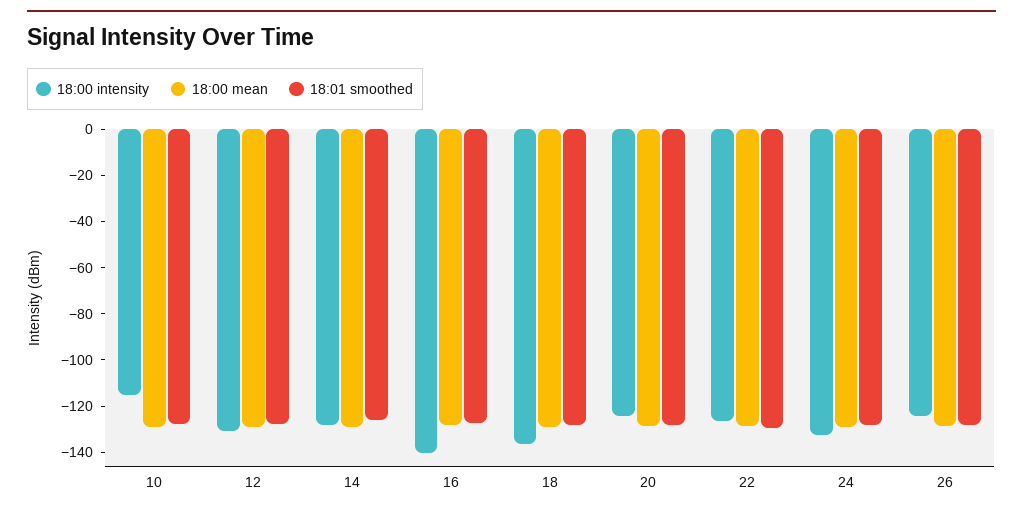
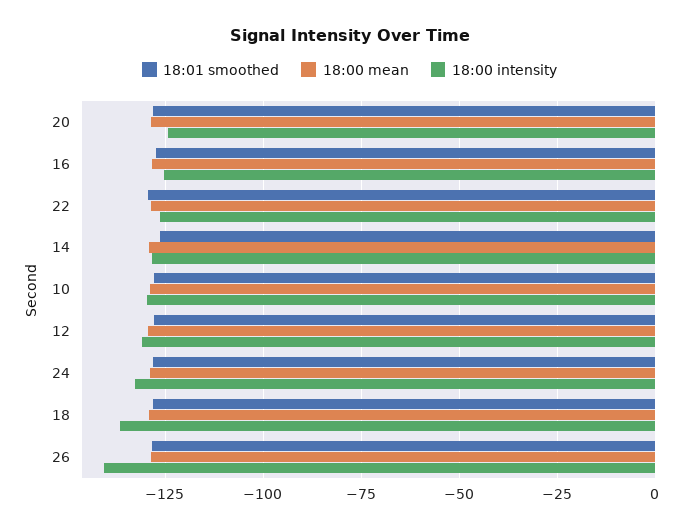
  {
    "18:00 intensity": {
-     "10": -115,
+     "10": -130,
      "12": -130,
      "14": -127.5,
-     "16": -140,
+     "16": -125,
      "18": -137.5,
      "20": -125,
      "22": -127.5,
      "24": -132.5,
-     "26": -125
+     "26": -140
    },
    "18:00 mean": {
      "10": -130,
      "12": -130,
      "14": -130,
      "16": -127.5,
      "18": -130,
      "20": -127.5,
      "22": -127.5,
      "24": -130,
      "26": -127.5
    },
    "18:01 smoothed": {
      "10": -127.5,
      "12": -127.5,
      "14": -125,
      "16": -127.5,
      "18": -127.5,
      "20": -127.5,
      "22": -130,
      "24": -127.5,
      "26": -127.5
    }
  }

